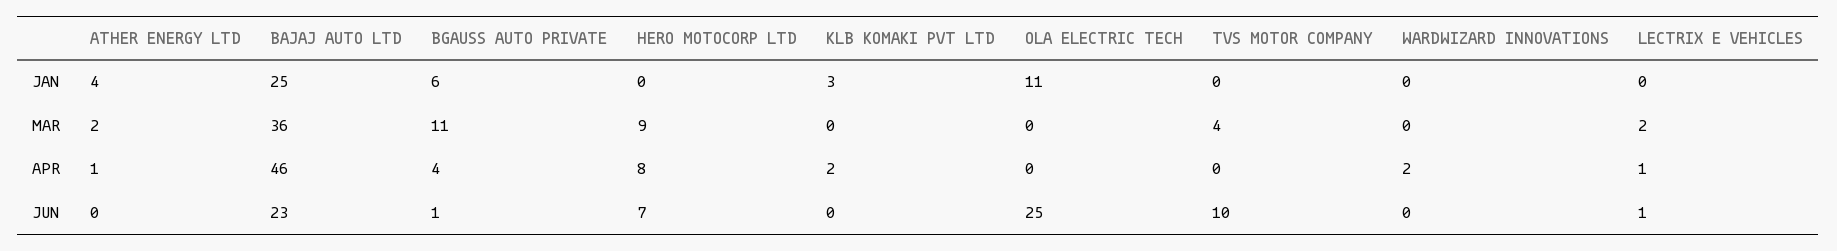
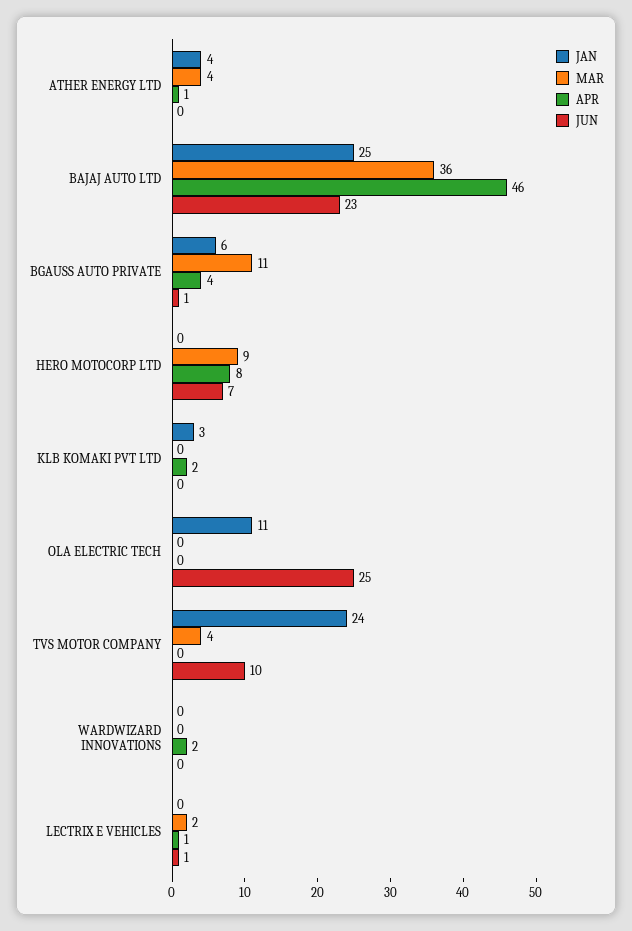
  {
    "JAN": {
      "ATHER ENERGY LTD": 4,
      "BAJAJ AUTO LTD": 25,
      "BGAUSS AUTO PRIVATE": 6,
      "HERO MOTOCORP LTD": 0,
      "KLB KOMAKI PVT LTD": 3,
      "OLA ELECTRIC TECH": 11,
-     "TVS MOTOR COMPANY": 0,
+     "TVS MOTOR COMPANY": 24,
      "WARDWIZARD INNOVATIONS": 0,
      "LECTRIX E VEHICLES": 0
    },
    "MAR": {
-     "ATHER ENERGY LTD": 2,
+     "ATHER ENERGY LTD": 4,
      "BAJAJ AUTO LTD": 36,
      "BGAUSS AUTO PRIVATE": 11,
      "HERO MOTOCORP LTD": 9,
      "KLB KOMAKI PVT LTD": 0,
      "OLA ELECTRIC TECH": 0,
      "TVS MOTOR COMPANY": 4,
      "WARDWIZARD INNOVATIONS": 0,
      "LECTRIX E VEHICLES": 2
    },
    "APR": {
      "ATHER ENERGY LTD": 1,
      "BAJAJ AUTO LTD": 46,
      "BGAUSS AUTO PRIVATE": 4,
      "HERO MOTOCORP LTD": 8,
      "KLB KOMAKI PVT LTD": 2,
      "OLA ELECTRIC TECH": 0,
      "TVS MOTOR COMPANY": 0,
      "WARDWIZARD INNOVATIONS": 2,
      "LECTRIX E VEHICLES": 1
    },
    "JUN": {
      "ATHER ENERGY LTD": 0,
      "BAJAJ AUTO LTD": 23,
      "BGAUSS AUTO PRIVATE": 1,
      "HERO MOTOCORP LTD": 7,
      "KLB KOMAKI PVT LTD": 0,
      "OLA ELECTRIC TECH": 25,
      "TVS MOTOR COMPANY": 10,
      "WARDWIZARD INNOVATIONS": 0,
      "LECTRIX E VEHICLES": 1
    }
  }

